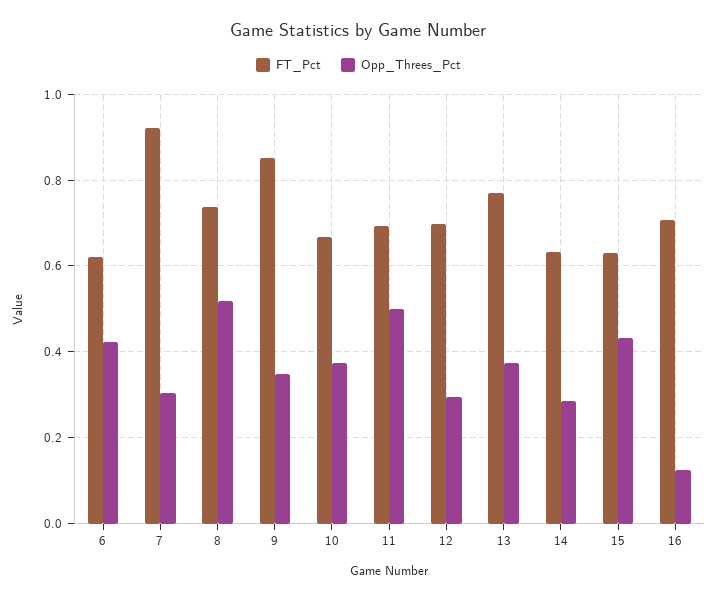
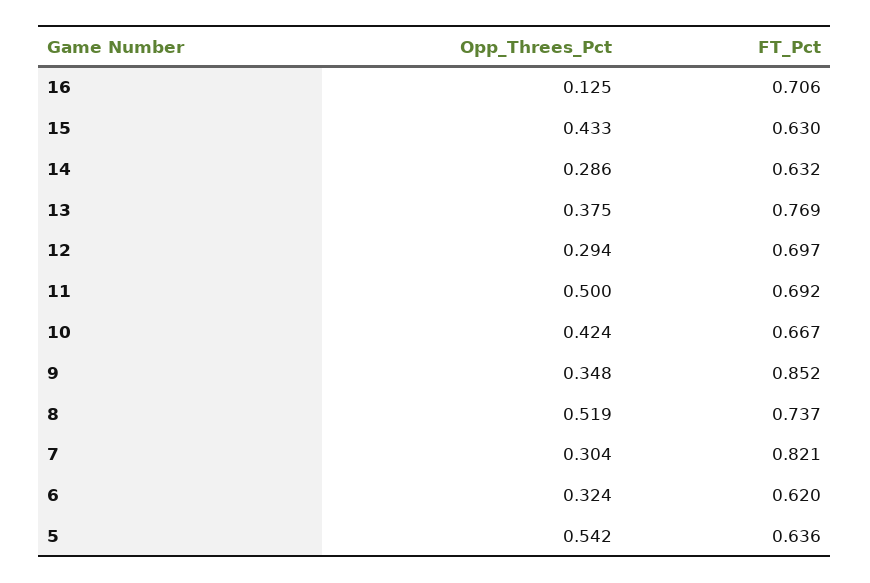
  {
    "FT_Pct": {
      "6": 0.62,
-     "7": 0.92,
+     "7": 0.821,
      "8": 0.737,
      "9": 0.852,
      "10": 0.667,
      "11": 0.692,
      "12": 0.697,
      "13": 0.769,
      "14": 0.632,
      "15": 0.63,
-     "16": 0.706
+     "16": 0.706,
+     "5": 0.636
    },
    "Opp_Threes_Pct": {
-     "6": 0.42,
+     "6": 0.324,
      "7": 0.304,
      "8": 0.519,
      "9": 0.348,
-     "10": 0.38,
+     "10": 0.424,
      "11": 0.5,
      "12": 0.294,
      "13": 0.375,
      "14": 0.286,
      "15": 0.433,
-     "16": 0.125
+     "16": 0.125,
+     "5": 0.542
    }
  }

